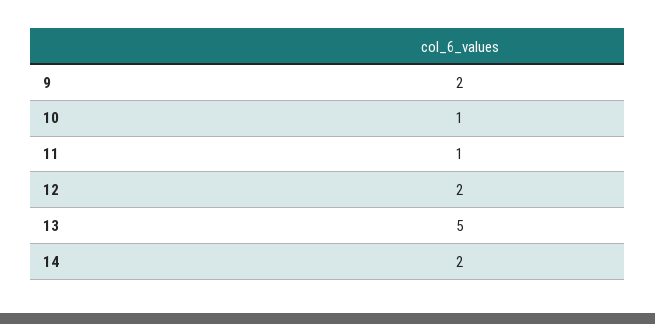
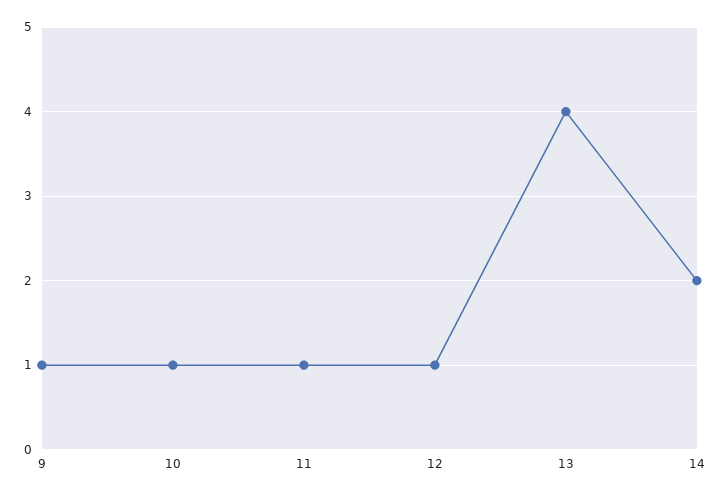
  {
-   "9": 2,
+   "9": 1,
    "10": 1,
    "11": 1,
-   "12": 2,
+   "12": 1,
-   "13": 5,
+   "13": 4,
    "14": 2
  }

